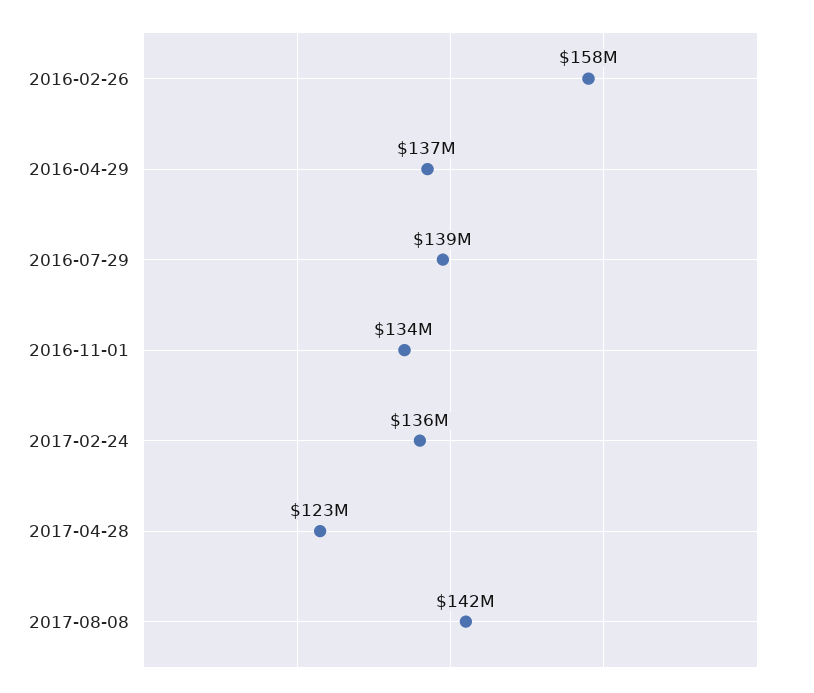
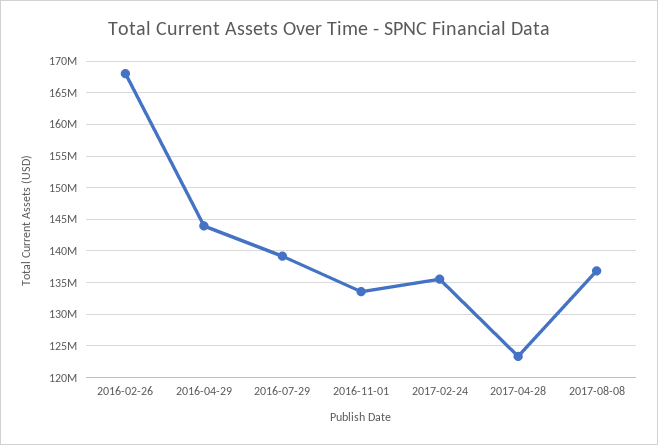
  {
-   "2016-02-26": 158000000,
+   "2016-02-26": 168000000,
-   "2016-04-29": 137000000,
+   "2016-04-29": 144000000,
    "2016-07-29": 139000000,
    "2016-11-01": 134000000,
    "2017-02-24": 136000000,
    "2017-04-28": 123000000,
-   "2017-08-08": 142000000
+   "2017-08-08": 137000000
  }

